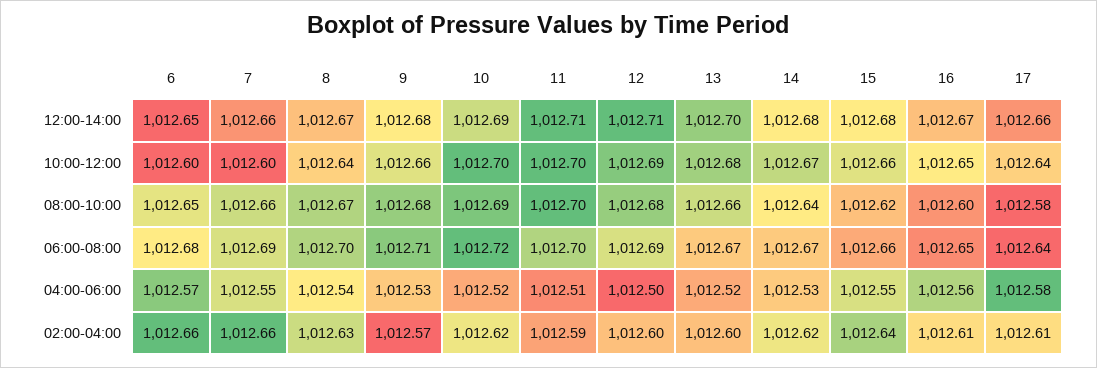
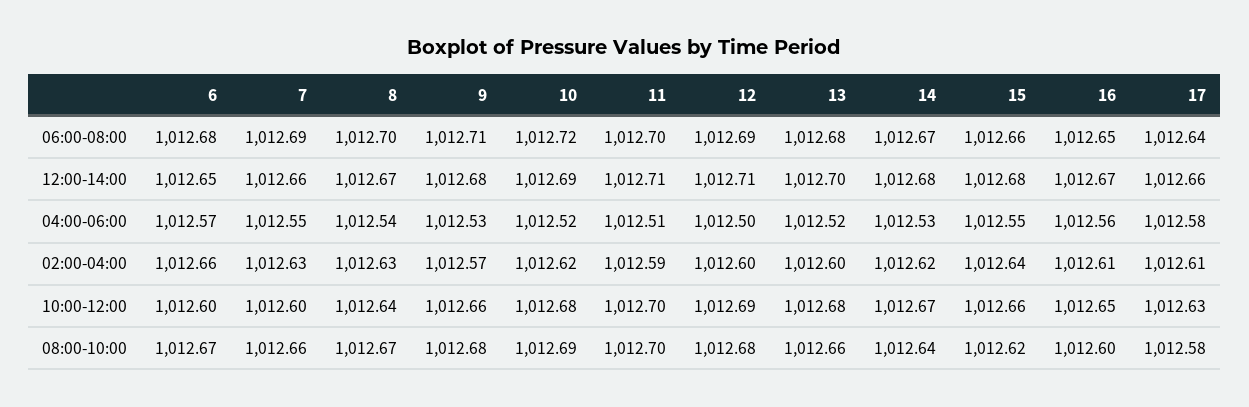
  {
    "6": {
      "12:00-14:00": 1012.65,
      "10:00-12:00": 1012.6,
-     "08:00-10:00": 1012.65,
+     "08:00-10:00": 1012.67,
      "06:00-08:00": 1012.68,
      "04:00-06:00": 1012.57,
      "02:00-04:00": 1012.66
    },
    "7": {
      "12:00-14:00": 1012.66,
      "10:00-12:00": 1012.6,
      "08:00-10:00": 1012.66,
      "06:00-08:00": 1012.69,
      "04:00-06:00": 1012.55,
-     "02:00-04:00": 1012.66
+     "02:00-04:00": 1012.63
    },
    "8": {
      "12:00-14:00": 1012.67,
      "10:00-12:00": 1012.64,
      "08:00-10:00": 1012.67,
      "06:00-08:00": 1012.7,
      "04:00-06:00": 1012.54,
      "02:00-04:00": 1012.63
    },
    "9": {
      "12:00-14:00": 1012.68,
      "10:00-12:00": 1012.66,
      "08:00-10:00": 1012.68,
      "06:00-08:00": 1012.71,
      "04:00-06:00": 1012.53,
      "02:00-04:00": 1012.57
    },
    "10": {
      "12:00-14:00": 1012.69,
-     "10:00-12:00": 1012.7,
+     "10:00-12:00": 1012.68,
      "08:00-10:00": 1012.69,
      "06:00-08:00": 1012.72,
      "04:00-06:00": 1012.52,
      "02:00-04:00": 1012.62
    },
    "11": {
      "12:00-14:00": 1012.71,
      "10:00-12:00": 1012.7,
      "08:00-10:00": 1012.7,
      "06:00-08:00": 1012.7,
      "04:00-06:00": 1012.51,
      "02:00-04:00": 1012.59
    },
    "12": {
      "12:00-14:00": 1012.71,
      "10:00-12:00": 1012.69,
      "08:00-10:00": 1012.68,
      "06:00-08:00": 1012.69,
      "04:00-06:00": 1012.5,
      "02:00-04:00": 1012.6
    },
    "13": {
      "12:00-14:00": 1012.7,
      "10:00-12:00": 1012.68,
      "08:00-10:00": 1012.66,
-     "06:00-08:00": 1012.67,
+     "06:00-08:00": 1012.68,
      "04:00-06:00": 1012.52,
      "02:00-04:00": 1012.6
    },
    "14": {
      "12:00-14:00": 1012.68,
      "10:00-12:00": 1012.67,
      "08:00-10:00": 1012.64,
      "06:00-08:00": 1012.67,
      "04:00-06:00": 1012.53,
      "02:00-04:00": 1012.62
    },
    "15": {
      "12:00-14:00": 1012.68,
      "10:00-12:00": 1012.66,
      "08:00-10:00": 1012.62,
      "06:00-08:00": 1012.66,
      "04:00-06:00": 1012.55,
      "02:00-04:00": 1012.64
    },
    "16": {
      "12:00-14:00": 1012.67,
      "10:00-12:00": 1012.65,
      "08:00-10:00": 1012.6,
      "06:00-08:00": 1012.65,
      "04:00-06:00": 1012.56,
      "02:00-04:00": 1012.61
    },
    "17": {
      "12:00-14:00": 1012.66,
-     "10:00-12:00": 1012.64,
+     "10:00-12:00": 1012.63,
      "08:00-10:00": 1012.58,
      "06:00-08:00": 1012.64,
      "04:00-06:00": 1012.58,
      "02:00-04:00": 1012.61
    }
  }

